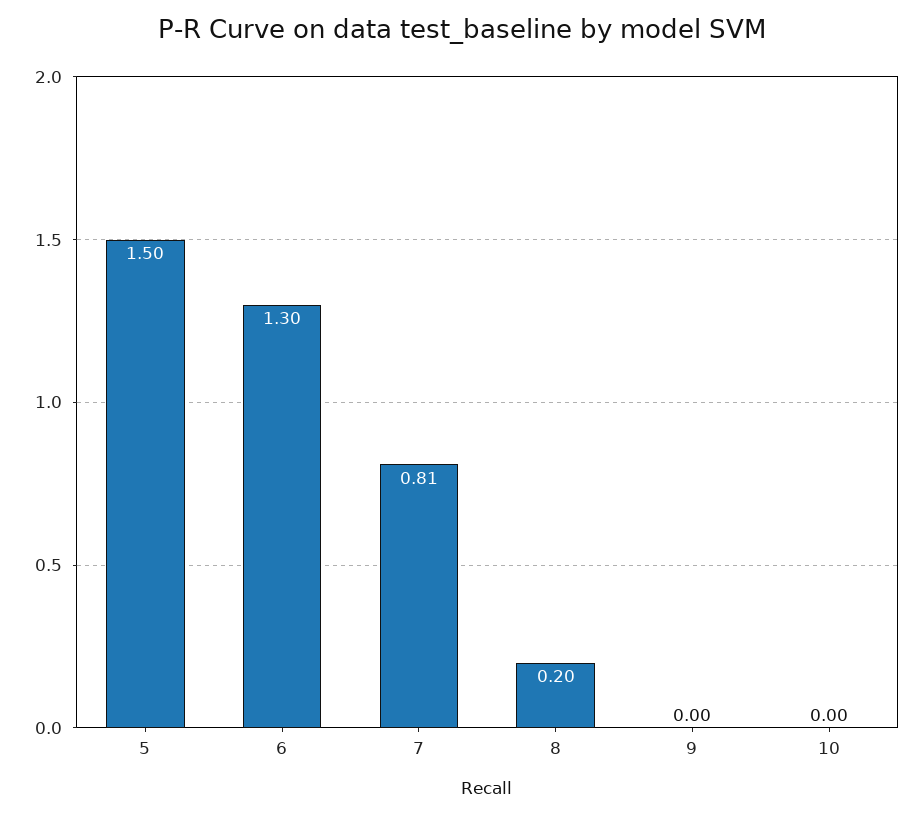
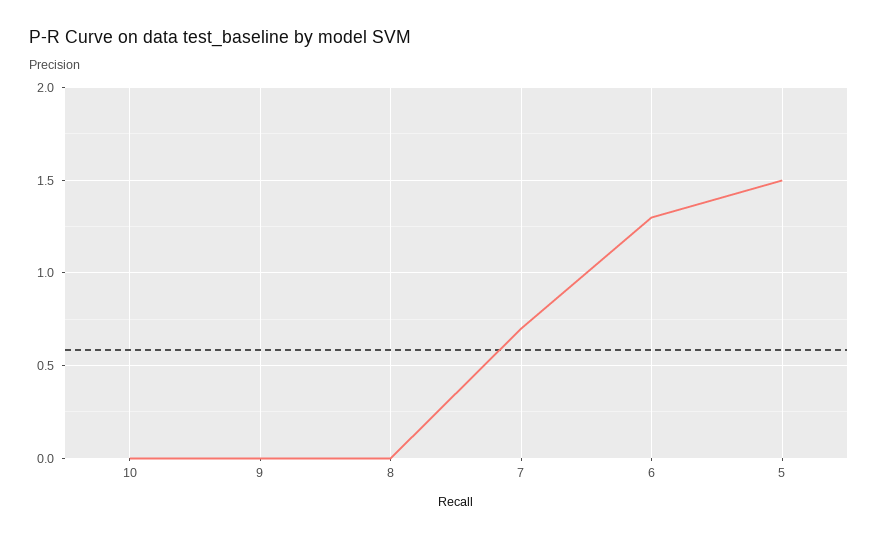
  {
    "5": 1.5,
    "6": 1.3,
-   "7": 0.81,
+   "7": 0.7,
-   "8": 0.2,
+   "8": 0,
    "9": 0,
    "10": 0
  }

